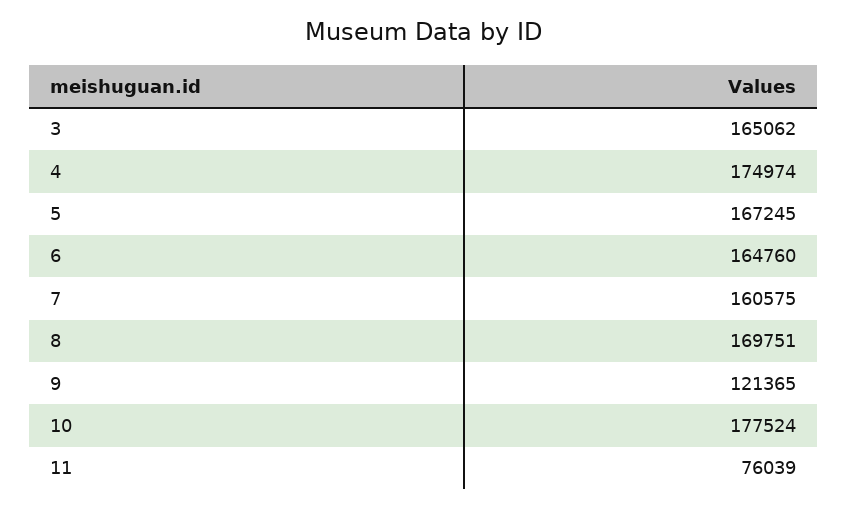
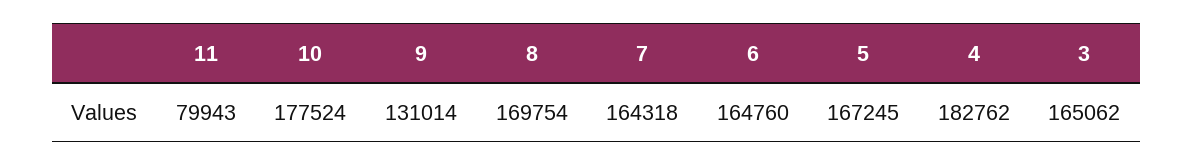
  {
    "3": 165062,
-   "4": 174974,
+   "4": 182762,
    "5": 167245,
    "6": 164760,
-   "7": 160575,
+   "7": 164318,
-   "8": 169751,
+   "8": 169754,
-   "9": 121365,
+   "9": 131014,
    "10": 177524,
-   "11": 76039
+   "11": 79943
  }

